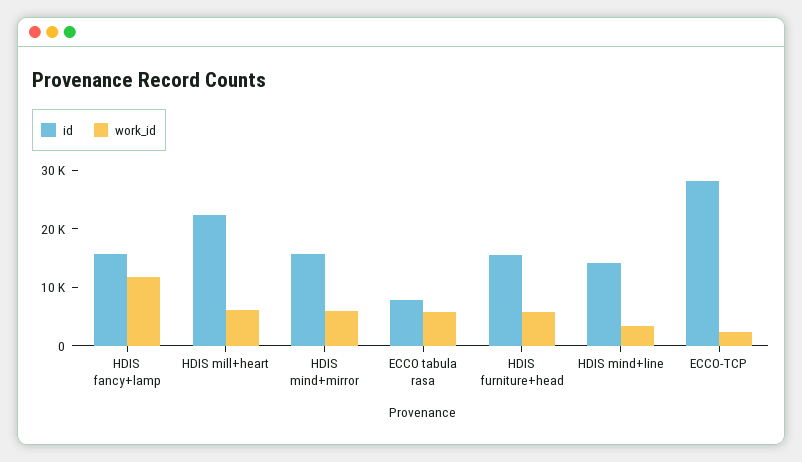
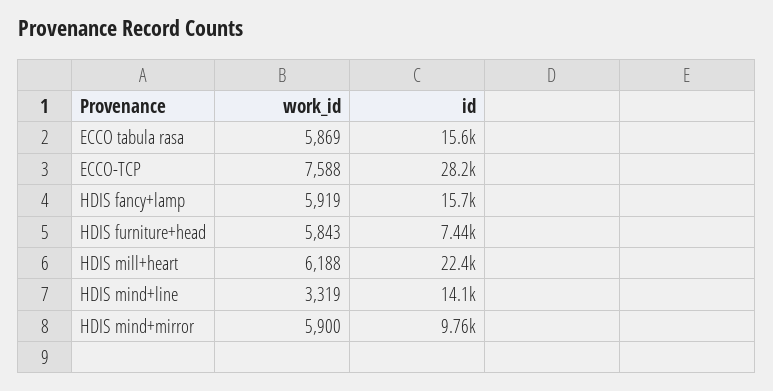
  {
    "id": {
      "HDIS fancy+lamp": 15700,
      "HDIS mill+heart": 22400,
-     "HDIS mind+mirror": 16000,
+     "HDIS mind+mirror": 9760,
-     "ECCO tabula rasa": 8000,
+     "ECCO tabula rasa": 15600,
-     "HDIS furniture+head": 16000,
+     "HDIS furniture+head": 7440,
      "HDIS mind+line": 14100,
      "ECCO-TCP": 28200
    },
    "work_id": {
-     "HDIS fancy+lamp": 12000,
+     "HDIS fancy+lamp": 5919,
      "HDIS mill+heart": 6188,
      "HDIS mind+mirror": 5900,
      "ECCO tabula rasa": 5869,
      "HDIS furniture+head": 5843,
      "HDIS mind+line": 3319,
-     "ECCO-TCP": 2000
+     "ECCO-TCP": 7588
    }
  }

